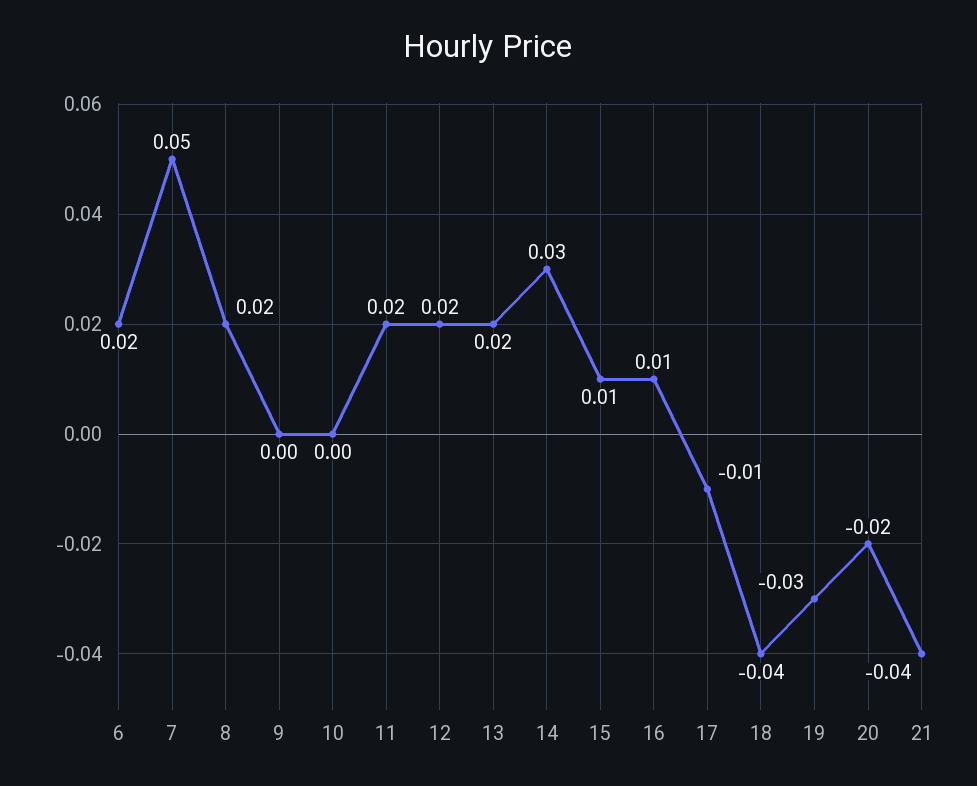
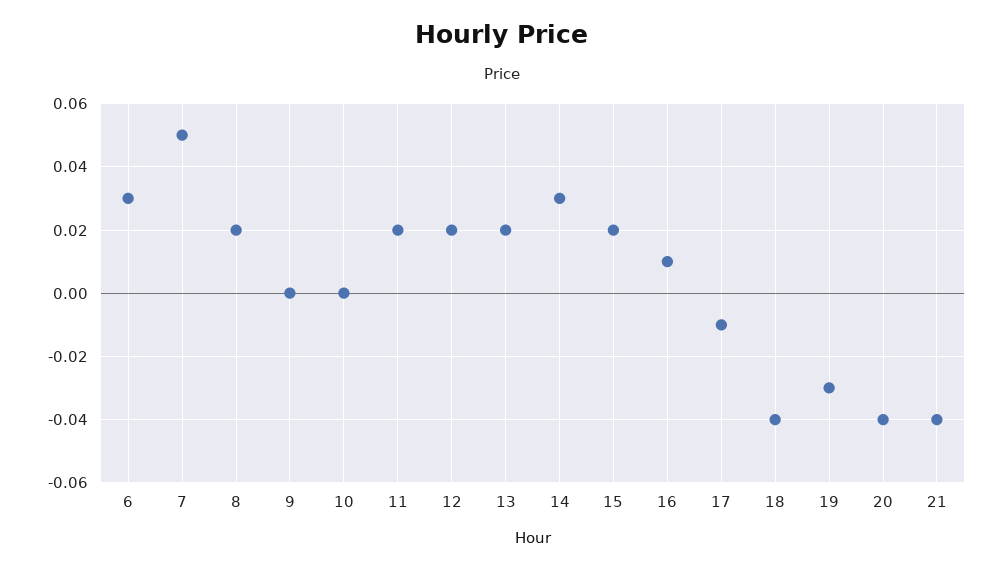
  {
-   "6": 0.02,
+   "6": 0.03,
    "7": 0.05,
    "8": 0.02,
    "9": 0,
    "10": 0,
    "11": 0.02,
    "12": 0.02,
    "13": 0.02,
    "14": 0.03,
-   "15": 0.01,
+   "15": 0.02,
    "16": 0.01,
    "17": -0.01,
    "18": -0.04,
    "19": -0.03,
-   "20": -0.02,
+   "20": -0.04,
    "21": -0.04
  }

